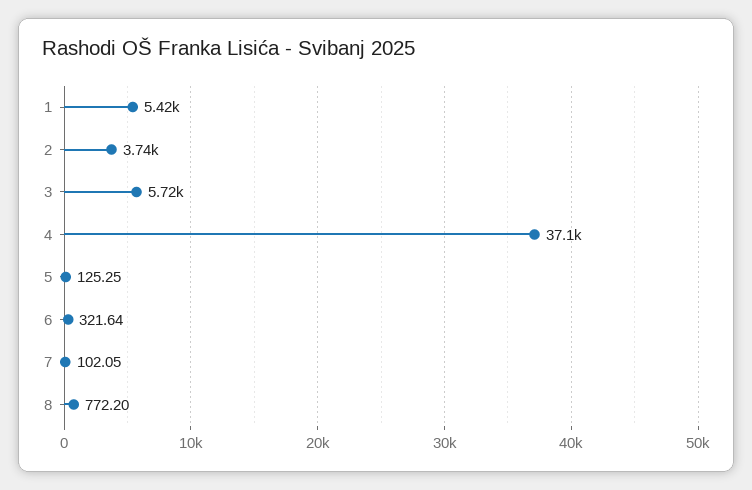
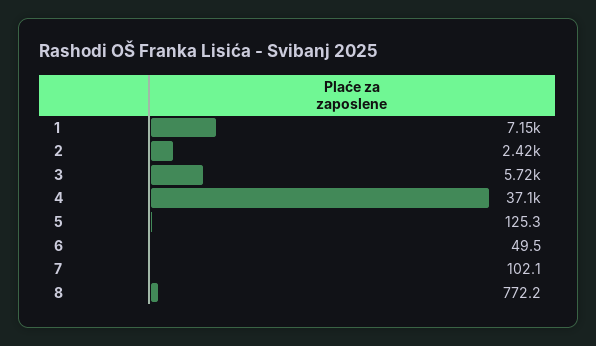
  {
-   "1": 5420,
+   "1": 7150,
-   "2": 3740,
+   "2": 2420,
    "3": 5720,
    "4": 37100,
    "5": 125.25,
-   "6": 321.64,
+   "6": 49.5,
    "7": 102.05,
    "8": 772.2
  }

